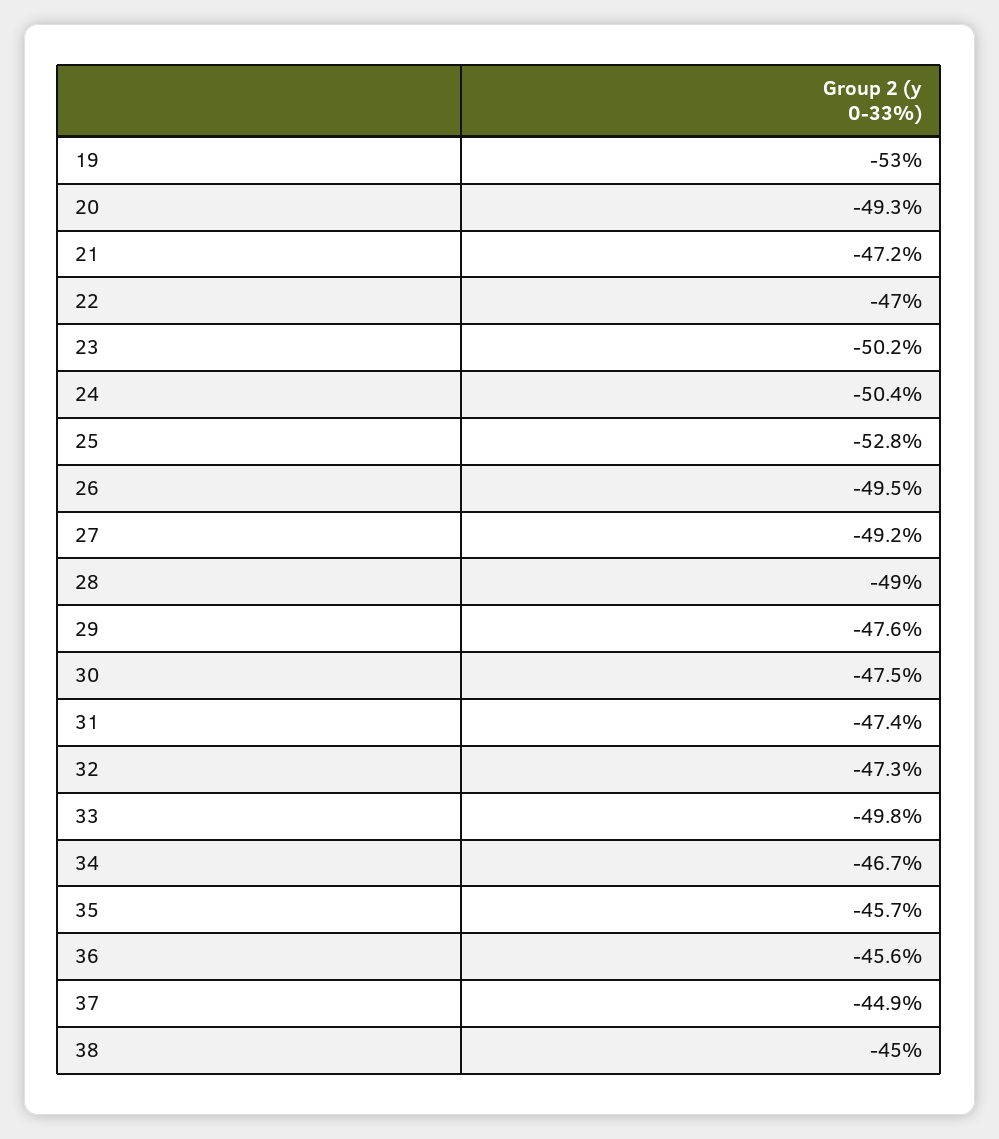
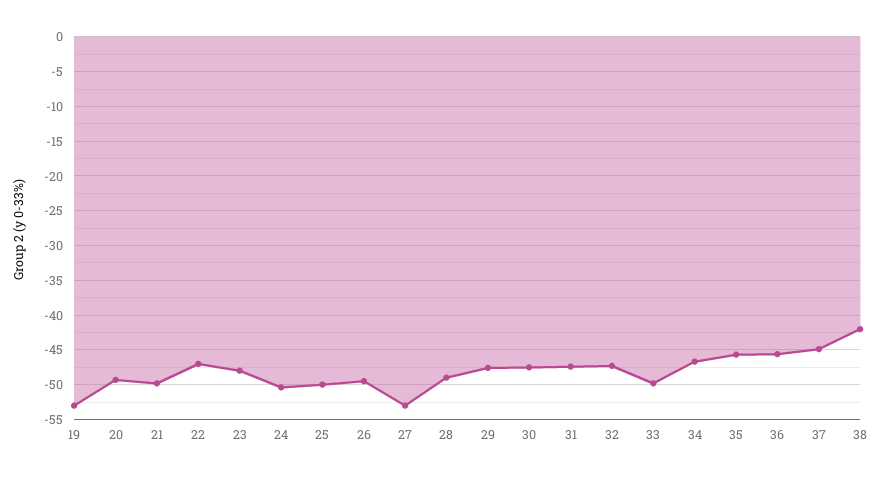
  {
    "19": -53,
    "20": -49.3,
-   "21": -47.2,
+   "21": -50,
    "22": -47,
-   "23": -50.2,
+   "23": -48,
    "24": -50.4,
-   "25": -52.8,
+   "25": -50,
    "26": -49.5,
-   "27": -49.2,
+   "27": -53,
    "28": -49,
    "29": -47.6,
    "30": -47.5,
    "31": -47.4,
    "32": -47.3,
    "33": -49.8,
    "34": -46.7,
    "35": -45.7,
    "36": -45.6,
    "37": -44.9,
-   "38": -45
+   "38": -42
  }

